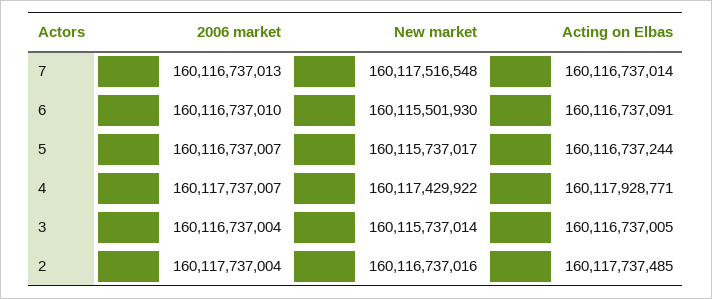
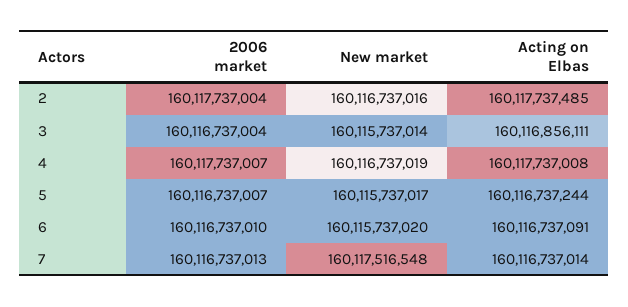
  {
    "2006 market": {
      "7": 160116737013,
      "6": 160116737010,
      "5": 160116737007,
      "4": 160117737007,
      "3": 160116737004,
      "2": 160117737004
    },
    "New market": {
      "7": 160117516548,
-     "6": 160115501930,
+     "6": 160115737020,
      "5": 160115737017,
-     "4": 160117429922,
+     "4": 160116737019,
      "3": 160115737014,
      "2": 160116737016
    },
    "Acting on Elbas": {
      "7": 160116737014,
      "6": 160116737091,
      "5": 160116737244,
-     "4": 160117928771,
+     "4": 160117737008,
-     "3": 160116737005,
+     "3": 160116856111,
      "2": 160117737485
    }
  }

